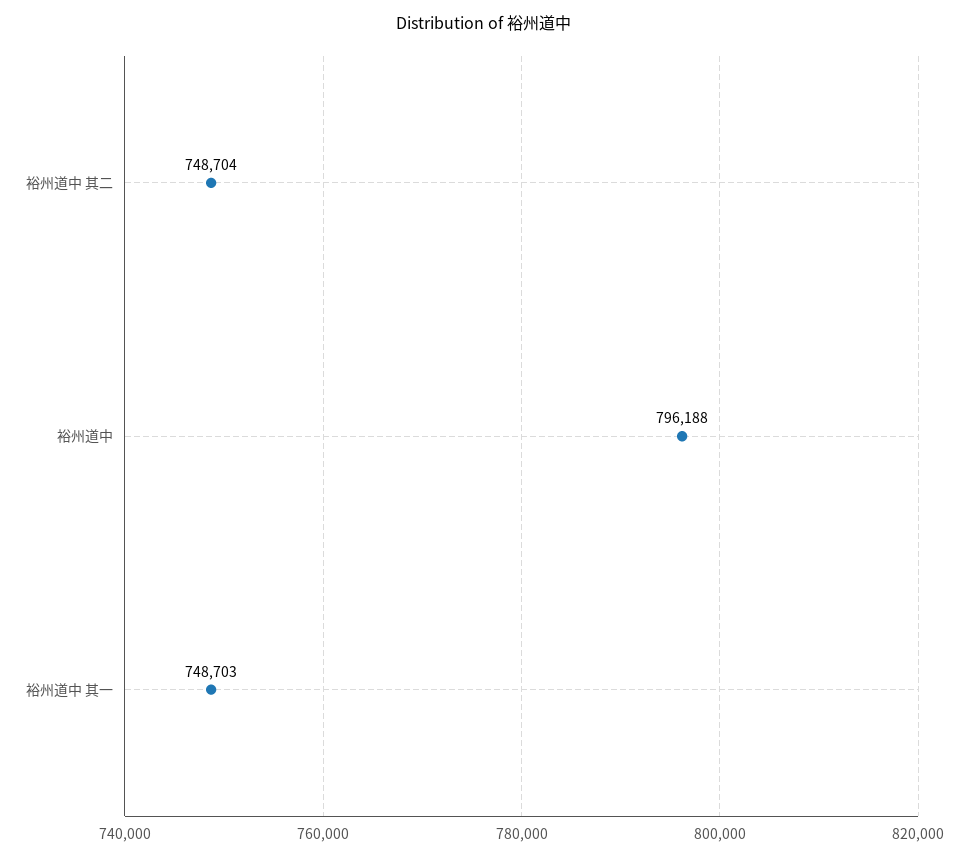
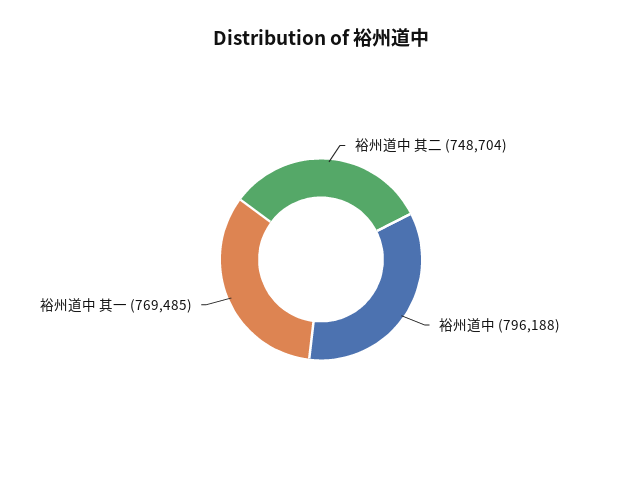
  {
    "裕州道中 其二": 748704,
    "裕州道中": 796188,
-   "裕州道中 其一": 748703
+   "裕州道中 其一": 769485
  }

